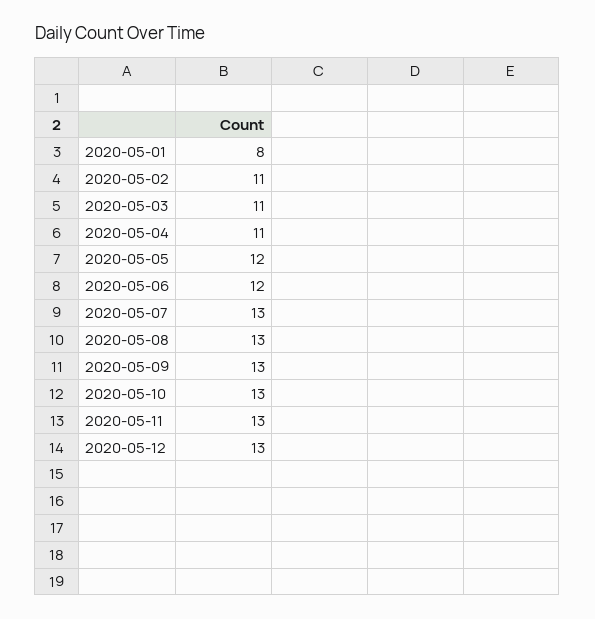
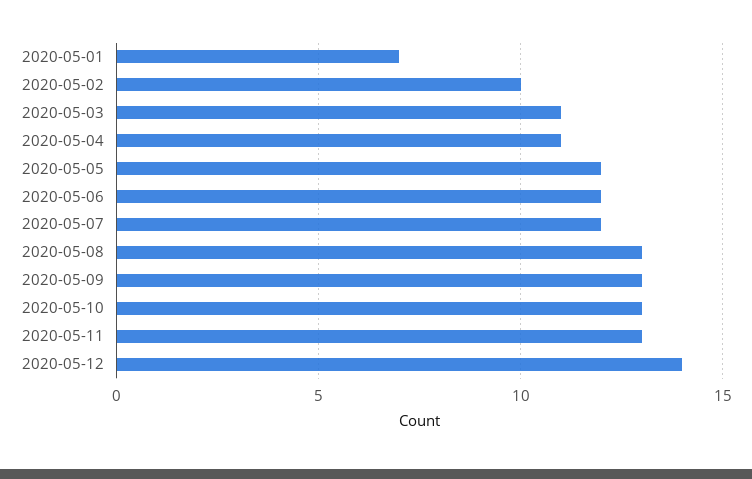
  {
-   "2020-05-01": 8,
+   "2020-05-01": 7,
-   "2020-05-02": 11,
+   "2020-05-02": 10,
    "2020-05-03": 11,
    "2020-05-04": 11,
    "2020-05-05": 12,
    "2020-05-06": 12,
-   "2020-05-07": 13,
+   "2020-05-07": 12,
    "2020-05-08": 13,
    "2020-05-09": 13,
    "2020-05-10": 13,
    "2020-05-11": 13,
-   "2020-05-12": 13
+   "2020-05-12": 14
  }

